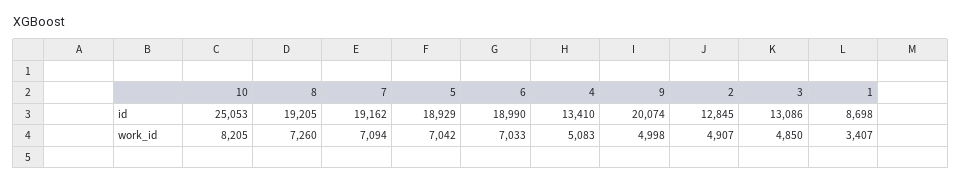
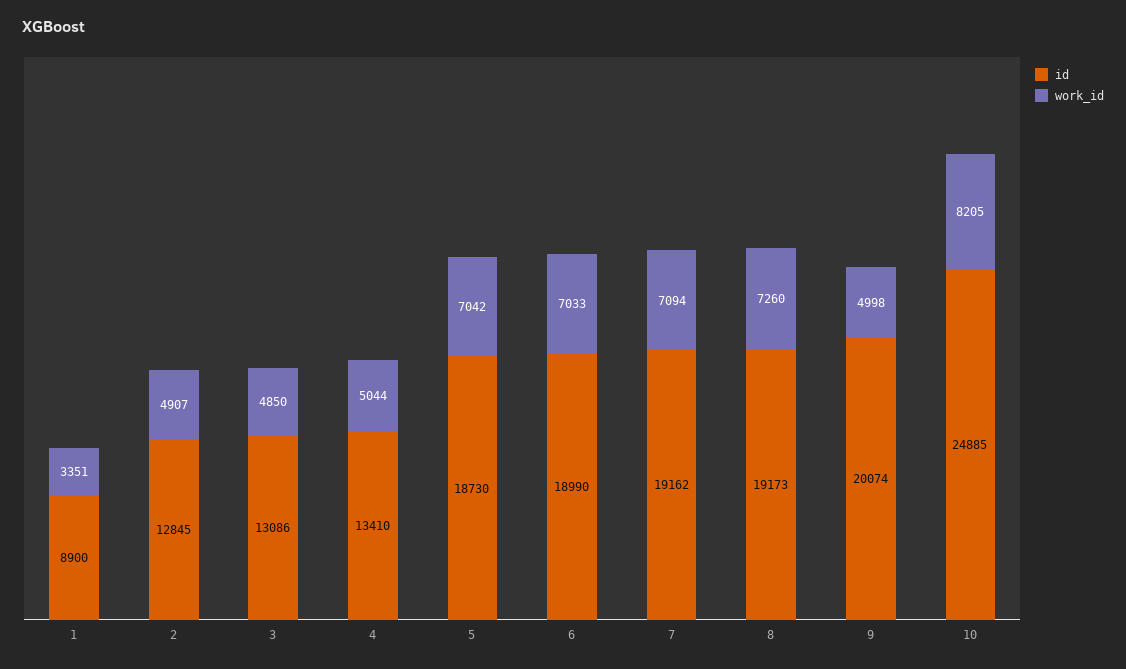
  {
    "id": {
-     "10": 25053,
+     "10": 24885,
-     "8": 19205,
+     "8": 19173,
      "7": 19162,
-     "5": 18929,
+     "5": 18730,
      "6": 18990,
      "4": 13410,
      "9": 20074,
      "2": 12845,
      "3": 13086,
-     "1": 8698
+     "1": 8900
    },
    "work_id": {
      "10": 8205,
      "8": 7260,
      "7": 7094,
      "5": 7042,
      "6": 7033,
-     "4": 5083,
+     "4": 5044,
      "9": 4998,
      "2": 4907,
      "3": 4850,
-     "1": 3407
+     "1": 3351
    }
  }

